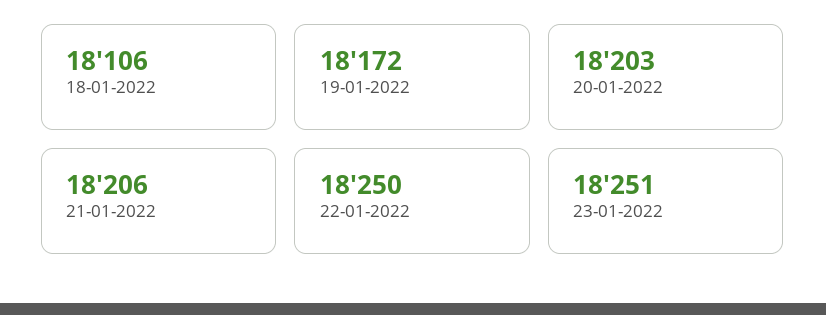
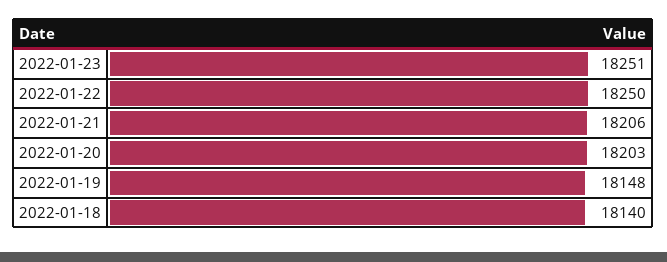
  {
-   "18-01-2022": 18106,
+   "18-01-2022": 18140,
-   "19-01-2022": 18172,
+   "19-01-2022": 18148,
    "20-01-2022": 18203,
    "21-01-2022": 18206,
    "22-01-2022": 18250,
    "23-01-2022": 18251
  }

